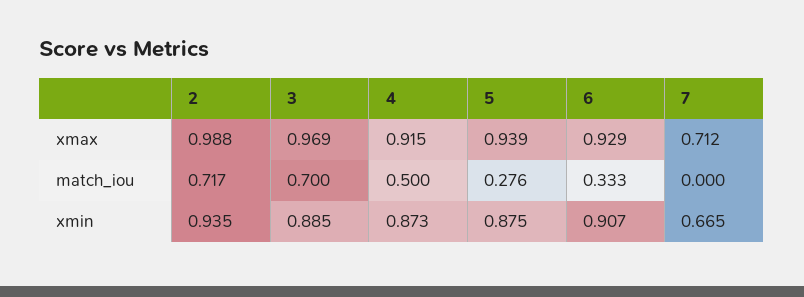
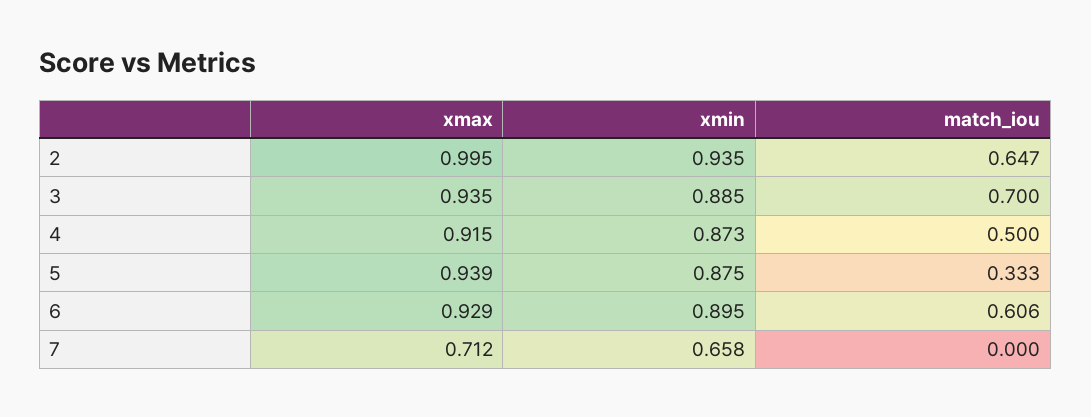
  {
    "2": {
-     "xmax": 0.988,
+     "xmax": 0.995,
-     "match_iou": 0.717,
+     "match_iou": 0.647,
      "xmin": 0.935
    },
    "3": {
-     "xmax": 0.969,
+     "xmax": 0.935,
      "match_iou": 0.7,
      "xmin": 0.885
    },
    "4": {
      "xmax": 0.915,
      "match_iou": 0.5,
      "xmin": 0.873
    },
    "5": {
      "xmax": 0.939,
-     "match_iou": 0.276,
+     "match_iou": 0.333,
      "xmin": 0.875
    },
    "6": {
      "xmax": 0.929,
-     "match_iou": 0.333,
+     "match_iou": 0.606,
-     "xmin": 0.907
+     "xmin": 0.895
    },
    "7": {
      "xmax": 0.712,
      "match_iou": 0,
-     "xmin": 0.665
+     "xmin": 0.658
    }
  }

